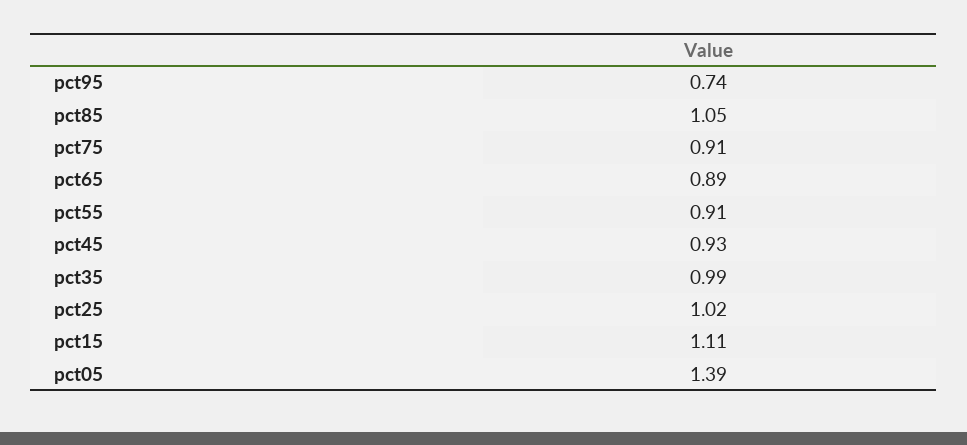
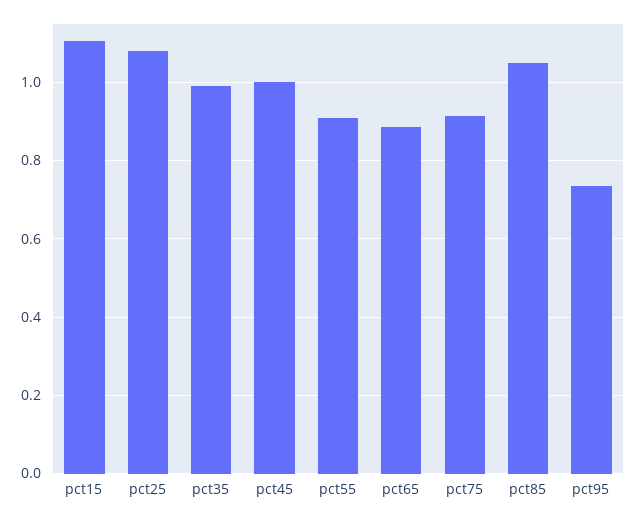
  {
    "pct95": 0.74,
    "pct85": 1.05,
    "pct75": 0.91,
    "pct65": 0.89,
    "pct55": 0.91,
-   "pct45": 0.93,
+   "pct45": 1,
    "pct35": 0.99,
-   "pct25": 1.02,
+   "pct25": 1.08,
-   "pct15": 1.11,
+   "pct15": 1.11
-   "pct05": 1.39
  }

